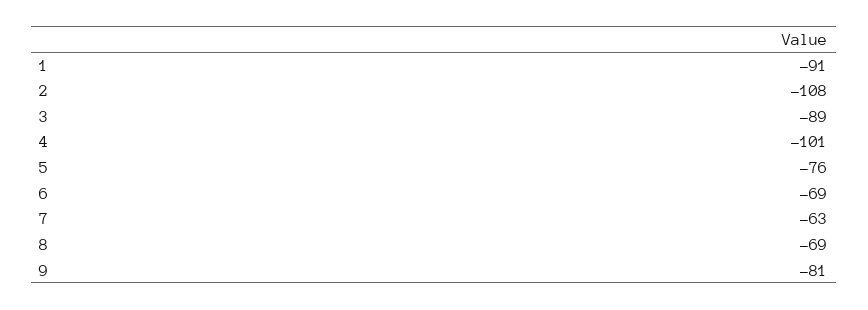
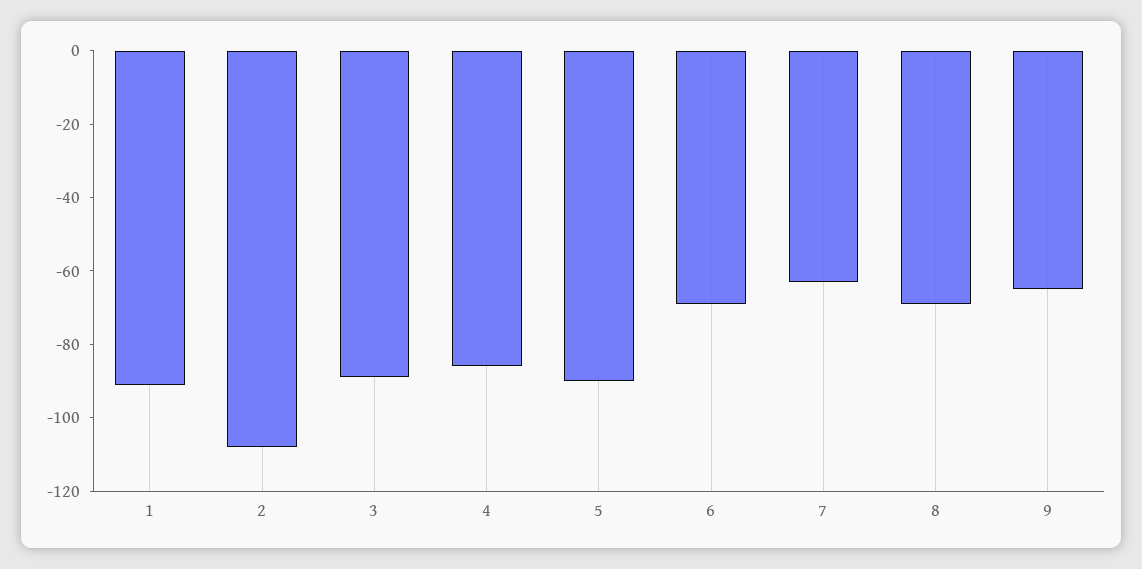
  {
    "1": -91,
    "2": -108,
    "3": -89,
-   "4": -101,
+   "4": -85,
-   "5": -76,
+   "5": -90,
    "6": -69,
    "7": -63,
    "8": -69,
-   "9": -81
+   "9": -65
  }

